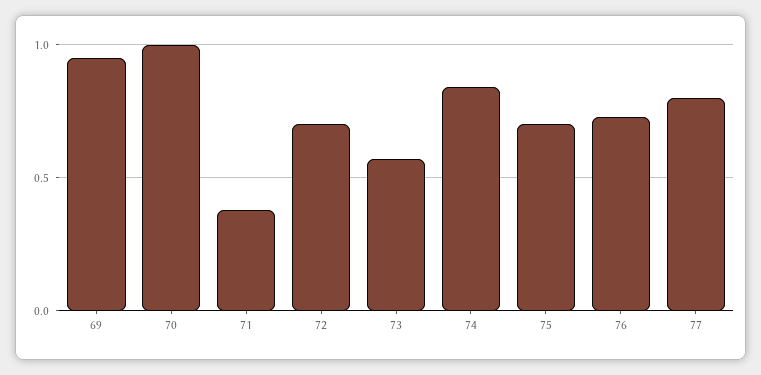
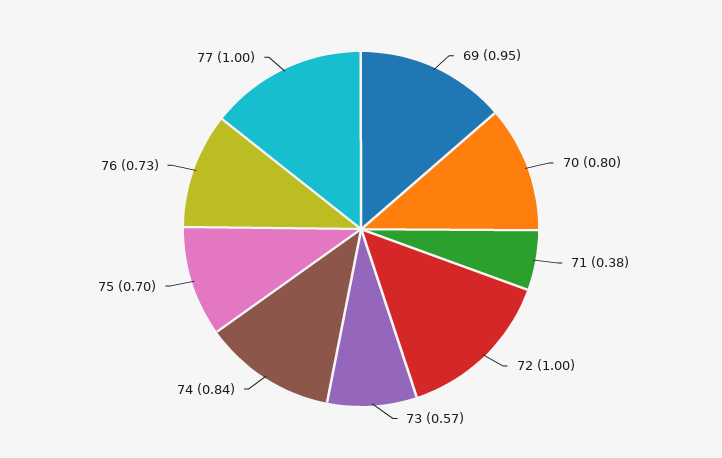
  {
    "69": 0.95,
-   "70": 1,
+   "70": 0.8,
    "71": 0.38,
-   "72": 0.7,
+   "72": 1,
    "73": 0.57,
    "74": 0.84,
    "75": 0.7,
    "76": 0.73,
-   "77": 0.8
+   "77": 1
  }

